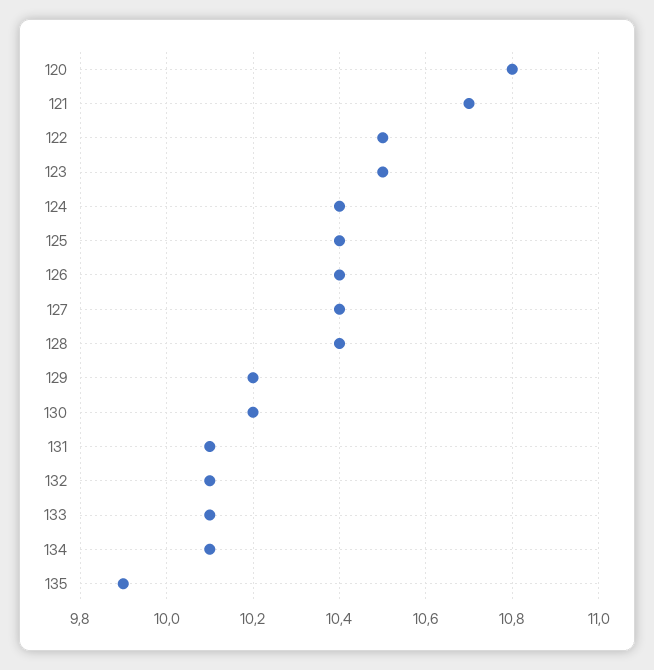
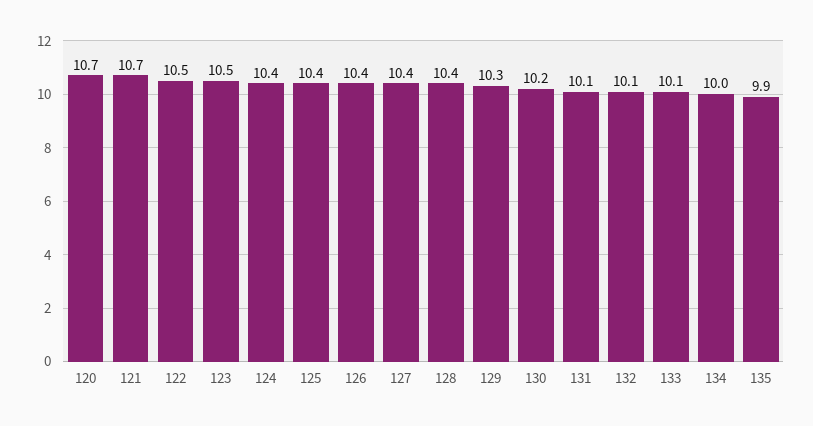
  {
-   "120": 10.8,
+   "120": 10.7,
    "121": 10.7,
    "122": 10.5,
    "123": 10.5,
    "124": 10.4,
    "125": 10.4,
    "126": 10.4,
    "127": 10.4,
    "128": 10.4,
-   "129": 10.2,
+   "129": 10.3,
    "130": 10.2,
    "131": 10.1,
    "132": 10.1,
    "133": 10.1,
-   "134": 10.1,
+   "134": 10,
    "135": 9.9
  }

